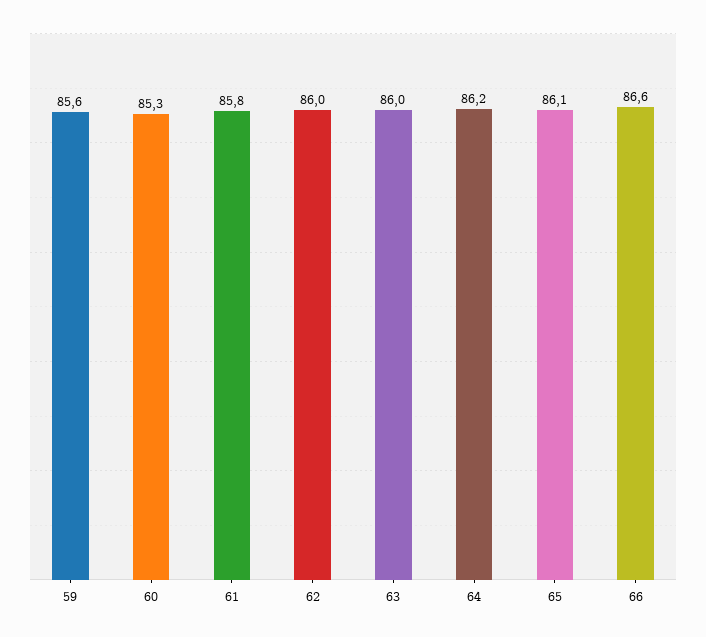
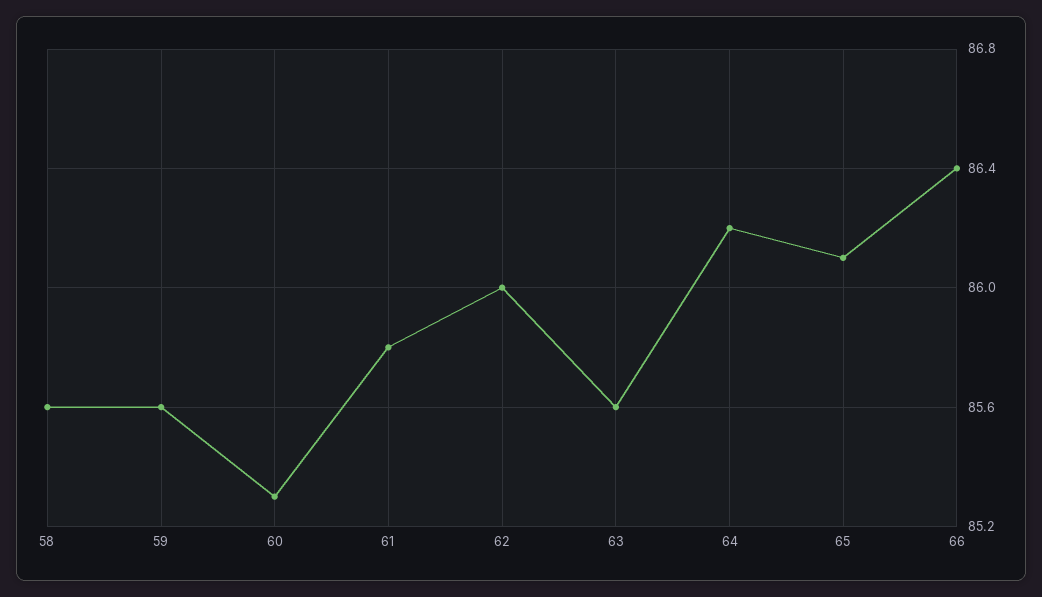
  {
    "59": 85.6,
    "60": 85.3,
    "61": 85.8,
    "62": 86,
-   "63": 86,
+   "63": 85.6,
    "64": 86.2,
    "65": 86.1,
-   "66": 86.6
+   "66": 86.4,
+   "58": 85.6
  }

